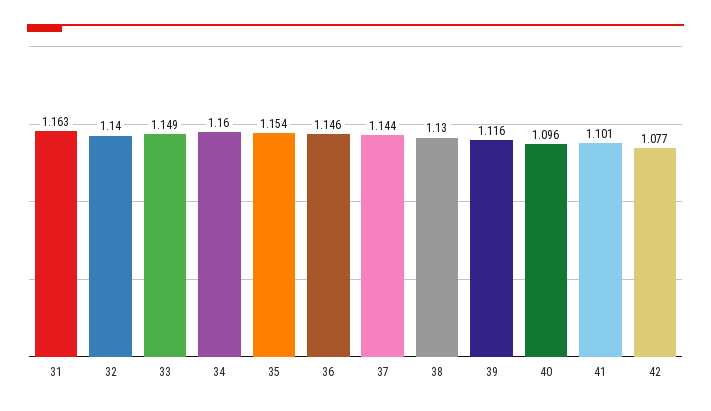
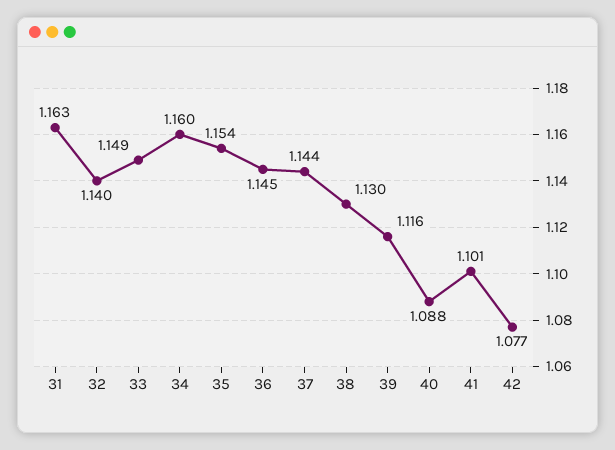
  {
    "31": 1.163,
    "32": 1.14,
    "33": 1.149,
    "34": 1.16,
    "35": 1.154,
-   "36": 1.146,
+   "36": 1.145,
    "37": 1.144,
    "38": 1.13,
    "39": 1.116,
-   "40": 1.096,
+   "40": 1.088,
    "41": 1.101,
    "42": 1.077
  }

